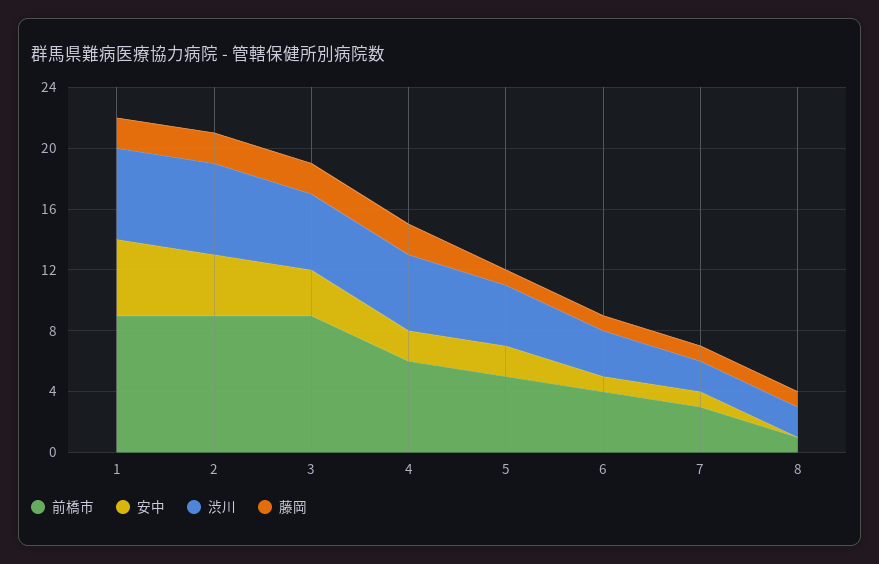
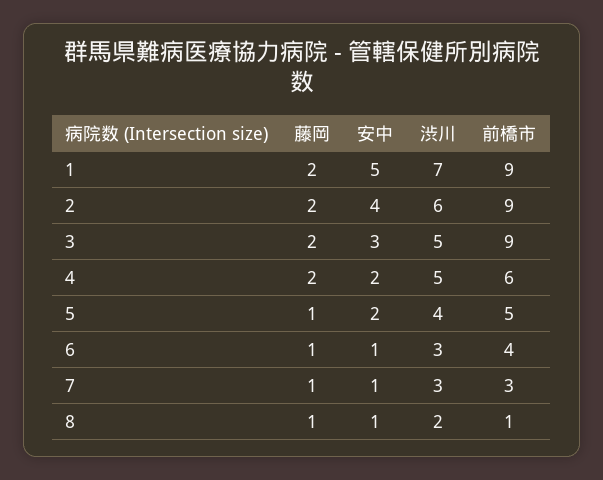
  {
    "前橋市": {
      "1": 9,
      "2": 9,
      "3": 9,
      "4": 6,
      "5": 5,
      "6": 4,
      "7": 3,
      "8": 1
    },
    "安中": {
      "1": 5,
      "2": 4,
      "3": 3,
      "4": 2,
      "5": 2,
      "6": 1,
      "7": 1,
-     "8": 0
+     "8": 1
    },
    "渋川": {
-     "1": 6,
+     "1": 7,
      "2": 6,
      "3": 5,
      "4": 5,
      "5": 4,
      "6": 3,
-     "7": 2,
+     "7": 3,
      "8": 2
    },
    "藤岡": {
      "1": 2,
      "2": 2,
      "3": 2,
      "4": 2,
      "5": 1,
      "6": 1,
      "7": 1,
      "8": 1
    }
  }

